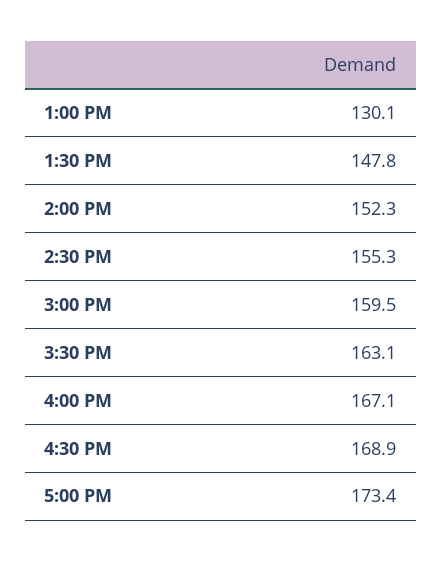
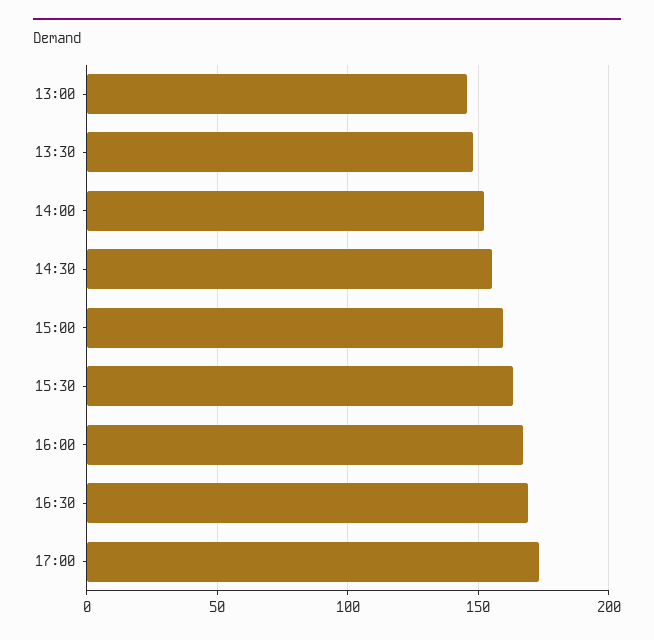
  {
-   "1:00 PM": 130.1,
+   "1:00 PM": 145,
    "1:30 PM": 147.8,
    "2:00 PM": 152.3,
    "2:30 PM": 155.3,
    "3:00 PM": 159.5,
    "3:30 PM": 163.1,
    "4:00 PM": 167.1,
    "4:30 PM": 168.9,
    "5:00 PM": 173.4
  }

